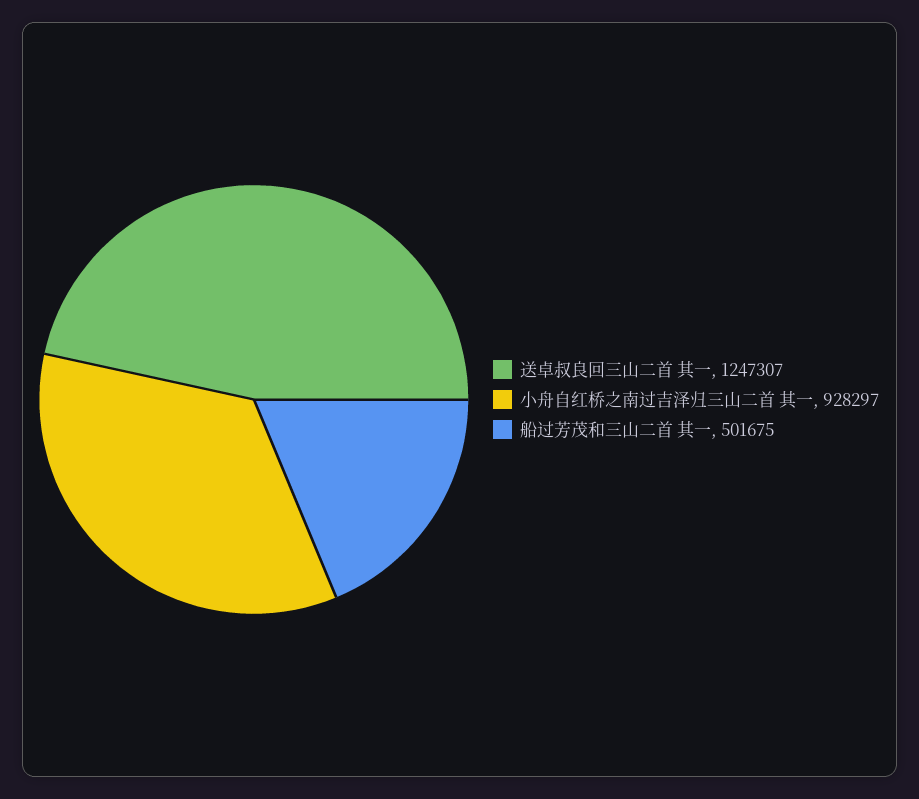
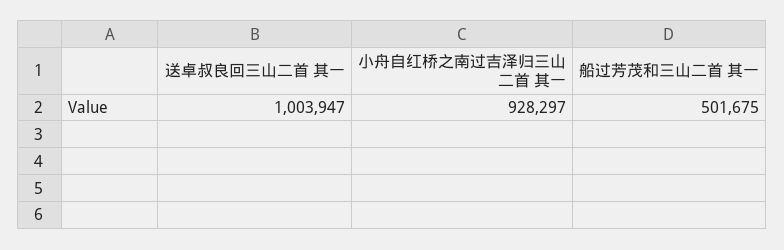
  {
-   "送卓叔良回三山二首 其一": 1247307,
+   "送卓叔良回三山二首 其一": 1003947,
    "小舟自红桥之南过吉泽归三山二首 其一": 928297,
    "船过芳茂和三山二首 其一": 501675
  }

